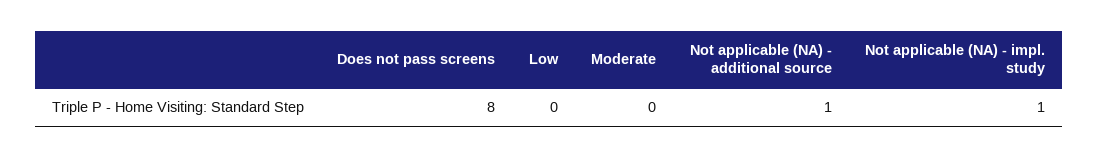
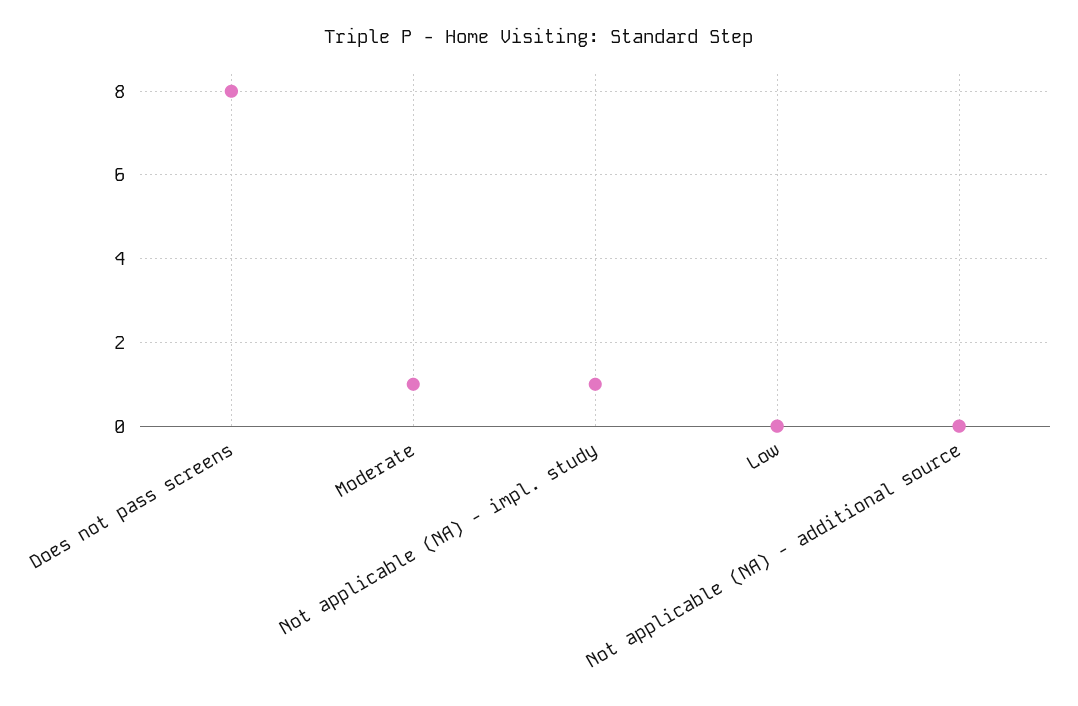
  {
    "Does not pass screens": 8,
    "Low": 0,
-   "Moderate": 0,
+   "Moderate": 1,
-   "Not applicable (NA) - additional source": 1,
+   "Not applicable (NA) - additional source": 0,
    "Not applicable (NA) - impl. study": 1
  }

